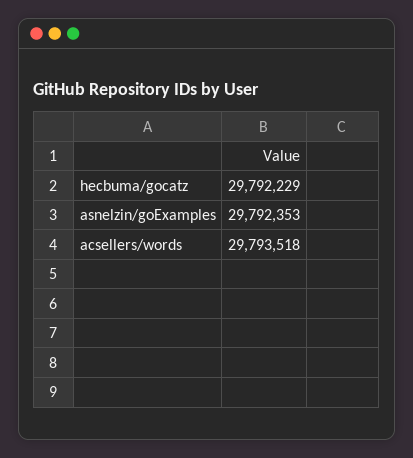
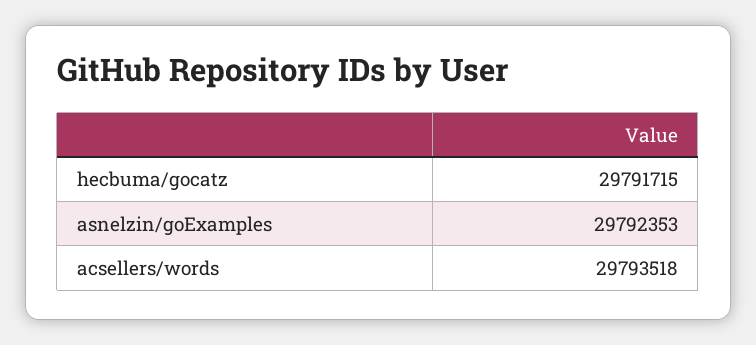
  {
-   "hecbuma/gocatz": 29792229,
+   "hecbuma/gocatz": 29791715,
    "asnelzin/goExamples": 29792353,
    "acsellers/words": 29793518
  }

